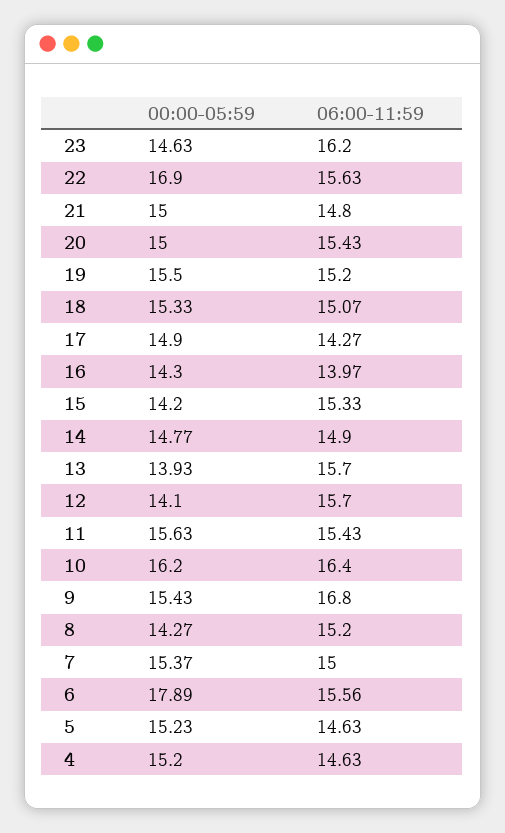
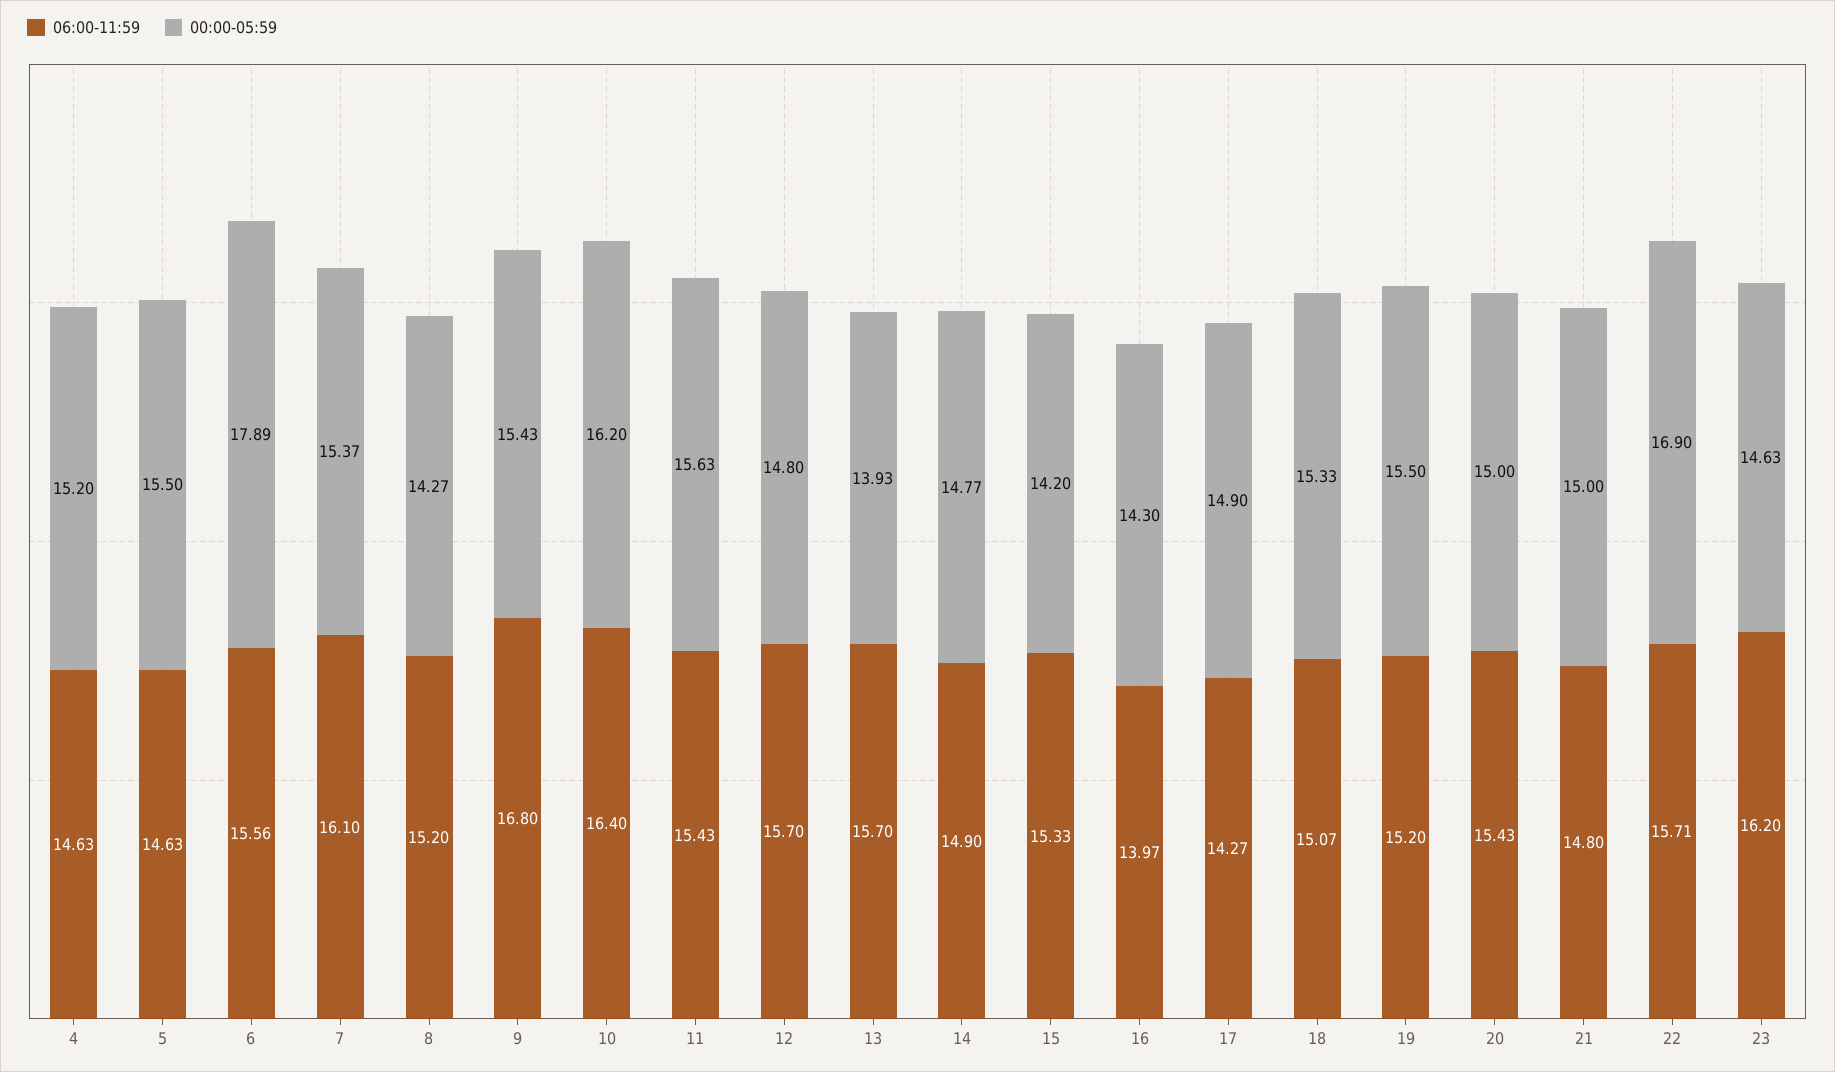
  {
    "00:00-05:59": {
      "23": 14.63,
      "22": 16.9,
      "21": 15,
      "20": 15,
      "19": 15.5,
      "18": 15.33,
      "17": 14.9,
      "16": 14.3,
      "15": 14.2,
      "14": 14.77,
      "13": 13.93,
-     "12": 14.1,
+     "12": 14.8,
      "11": 15.63,
      "10": 16.2,
      "9": 15.43,
      "8": 14.27,
      "7": 15.37,
      "6": 17.89,
-     "5": 15.23,
+     "5": 15.5,
      "4": 15.2
    },
    "06:00-11:59": {
      "23": 16.2,
-     "22": 15.63,
+     "22": 15.71,
      "21": 14.8,
      "20": 15.43,
      "19": 15.2,
      "18": 15.07,
      "17": 14.27,
      "16": 13.97,
      "15": 15.33,
      "14": 14.9,
      "13": 15.7,
      "12": 15.7,
      "11": 15.43,
      "10": 16.4,
      "9": 16.8,
      "8": 15.2,
-     "7": 15,
+     "7": 16.1,
      "6": 15.56,
      "5": 14.63,
      "4": 14.63
    }
  }

